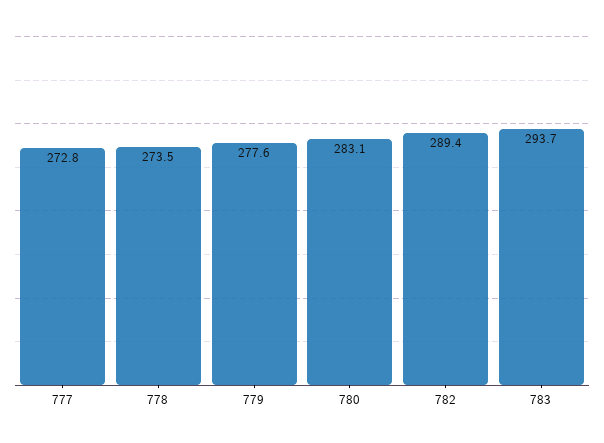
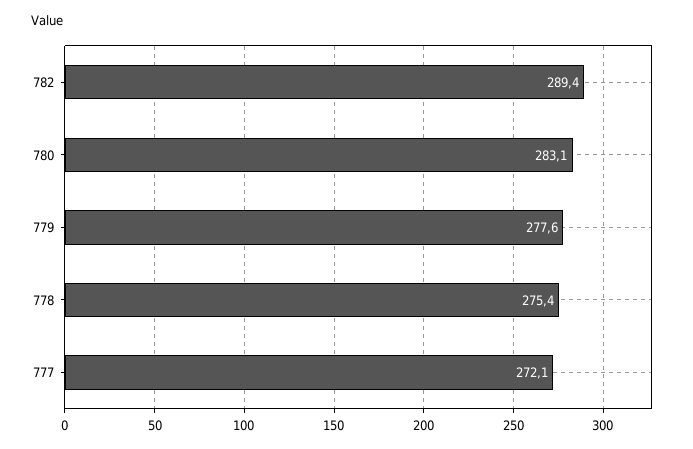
  {
-   "777": 272.8,
+   "777": 272.1,
-   "778": 273.5,
+   "778": 275.4,
    "779": 277.6,
    "780": 283.1,
-   "782": 289.4,
+   "782": 289.4
-   "783": 293.7
  }

